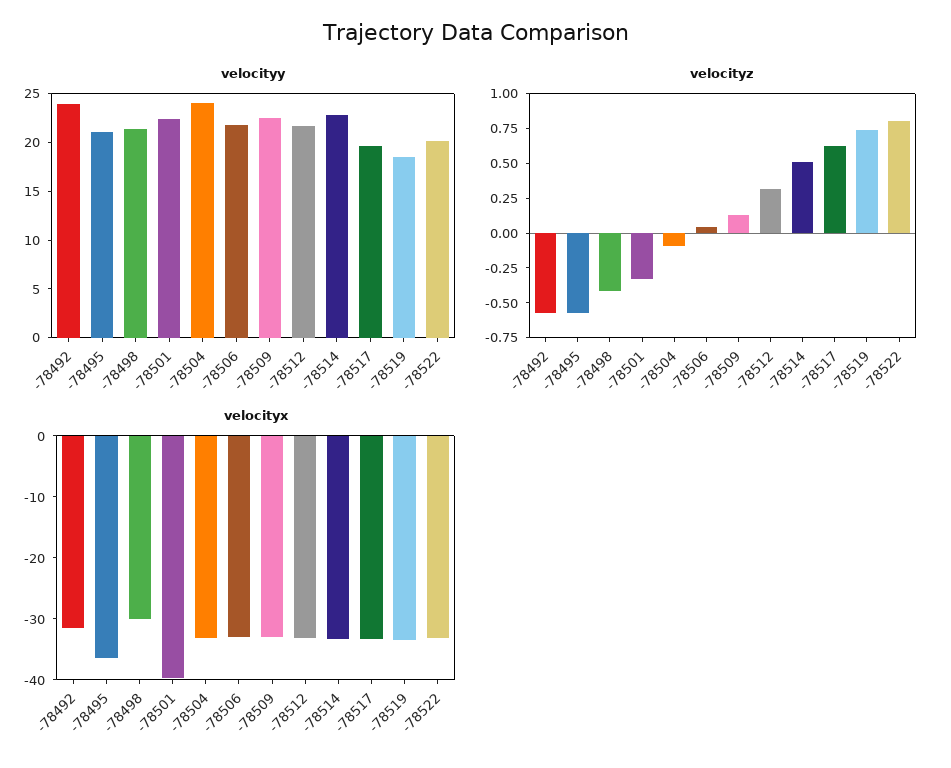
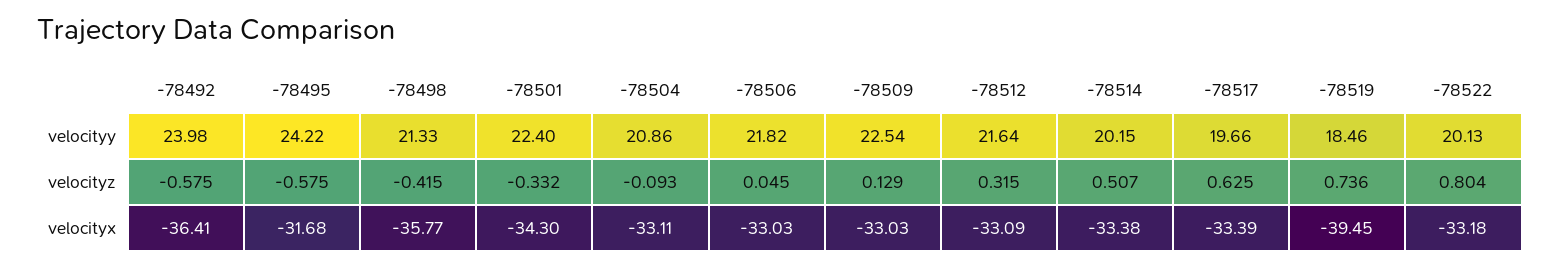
  {
    "velocityy": {
      "-78492": 23.98,
-     "-78495": 21,
+     "-78495": 24.22,
      "-78498": 21.33,
      "-78501": 22.4,
-     "-78504": 24,
+     "-78504": 20.86,
      "-78506": 21.82,
      "-78509": 22.54,
      "-78512": 21.64,
-     "-78514": 23,
+     "-78514": 20.15,
      "-78517": 19.66,
      "-78519": 18.46,
      "-78522": 20.13
    },
    "velocityz": {
      "-78492": -0.575,
      "-78495": -0.575,
      "-78498": -0.415,
      "-78501": -0.332,
      "-78504": -0.093,
      "-78506": 0.045,
      "-78509": 0.129,
      "-78512": 0.315,
      "-78514": 0.507,
      "-78517": 0.625,
      "-78519": 0.736,
      "-78522": 0.804
    },
    "velocityx": {
-     "-78492": -32,
+     "-78492": -36.41,
-     "-78495": -36,
+     "-78495": -31.68,
-     "-78498": -30,
+     "-78498": -35.77,
-     "-78501": -40,
+     "-78501": -34.3,
      "-78504": -33.11,
      "-78506": -33.03,
      "-78509": -33.03,
      "-78512": -33.09,
      "-78514": -33.38,
      "-78517": -33.39,
-     "-78519": -34,
+     "-78519": -39.45,
      "-78522": -33.18
    }
  }

